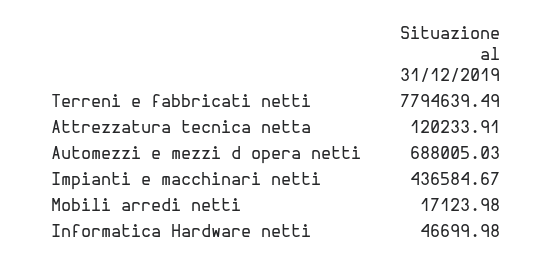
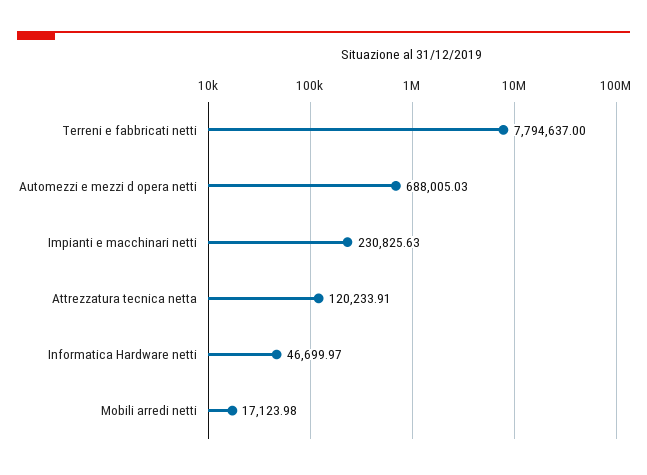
  {
-   "Terreni e fabbricati netti": 7794639.49,
+   "Terreni e fabbricati netti": 7794637,
    "Attrezzatura tecnica netta": 120233.91,
    "Automezzi e mezzi d opera netti": 688005.03,
-   "Impianti e macchinari netti": 436584.67,
+   "Impianti e macchinari netti": 230825.63,
    "Mobili arredi netti": 17123.98,
-   "Informatica Hardware netti": 46699.98
+   "Informatica Hardware netti": 46699.97
  }

